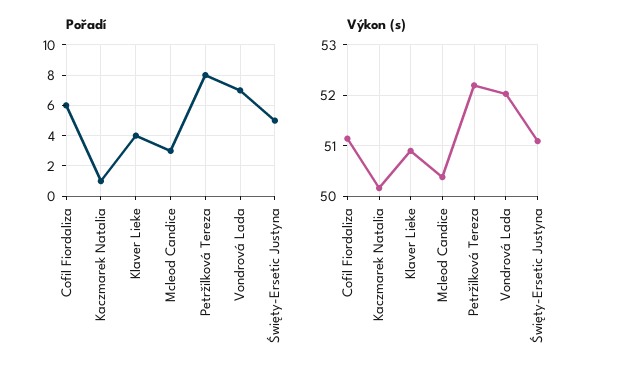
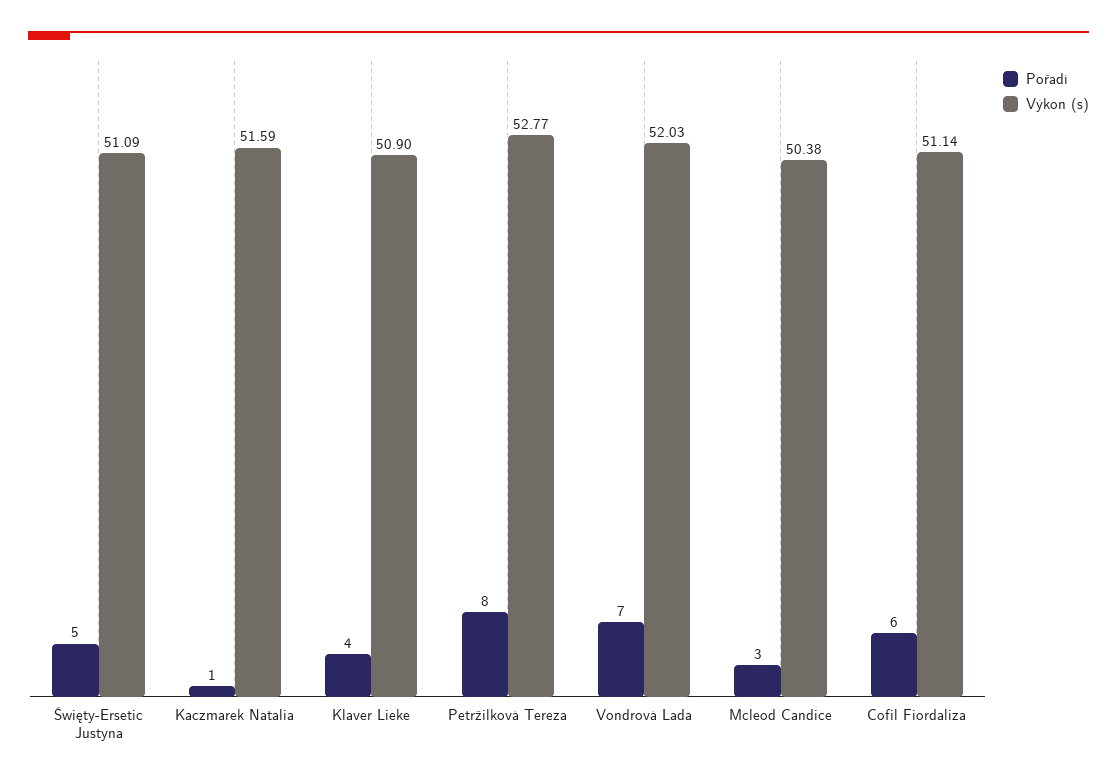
  {
    "Pořadí": {
      "Cofil Fiordaliza": 6,
      "Kaczmarek Natalia": 1,
      "Klaver Lieke": 4,
      "Mcleod Candice": 3,
      "Petržilková Tereza": 8,
      "Vondrová Lada": 7,
      "Święty-Ersetic Justyna": 5
    },
    "Výkon (s)": {
      "Cofil Fiordaliza": 51.14,
-     "Kaczmarek Natalia": 50.2,
+     "Kaczmarek Natalia": 51.59,
      "Klaver Lieke": 50.9,
      "Mcleod Candice": 50.38,
-     "Petržilková Tereza": 52.2,
+     "Petržilková Tereza": 52.77,
      "Vondrová Lada": 52.03,
      "Święty-Ersetic Justyna": 51.09
    }
  }

